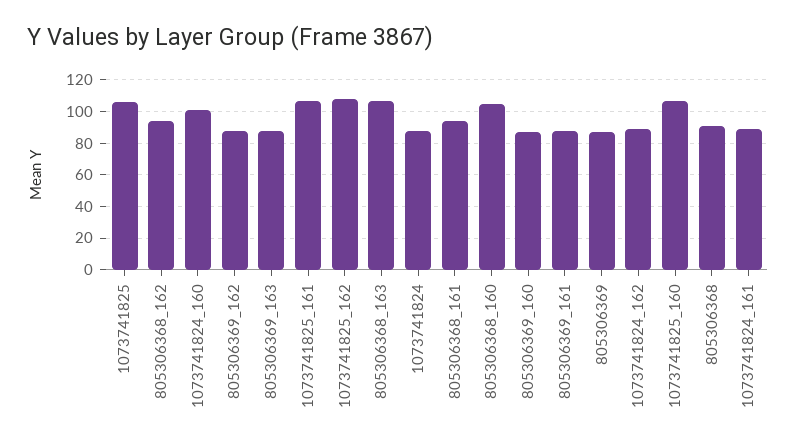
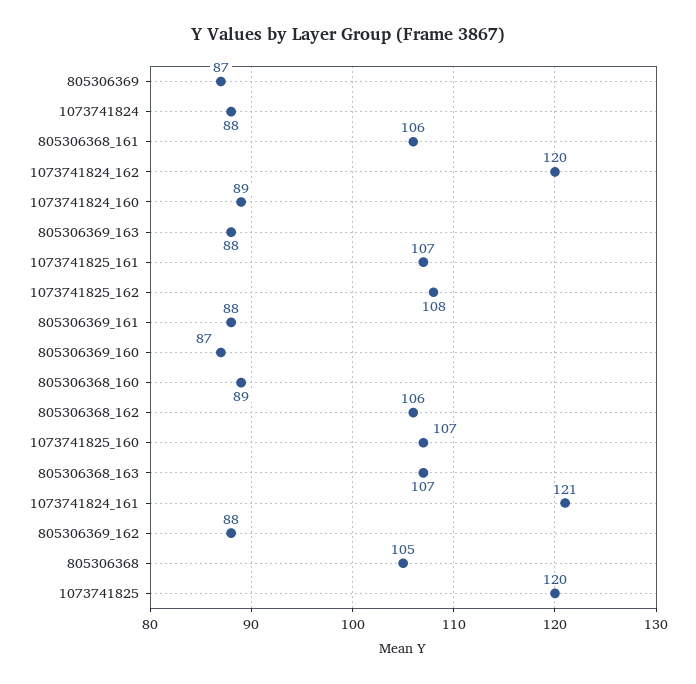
  {
-   "1073741825": 105,
+   "1073741825": 120,
-   "805306368_162": 95,
+   "805306368_162": 106,
-   "1073741824_160": 100,
+   "1073741824_160": 89,
    "805306369_162": 88,
    "805306369_163": 88,
    "1073741825_161": 107,
    "1073741825_162": 108,
    "805306368_163": 107,
    "1073741824": 88,
-   "805306368_161": 95,
+   "805306368_161": 106,
-   "805306368_160": 105,
+   "805306368_160": 89,
    "805306369_160": 87,
    "805306369_161": 88,
    "805306369": 87,
-   "1073741824_162": 90,
+   "1073741824_162": 120,
    "1073741825_160": 107,
-   "805306368": 90,
+   "805306368": 105,
-   "1073741824_161": 90
+   "1073741824_161": 121
  }

